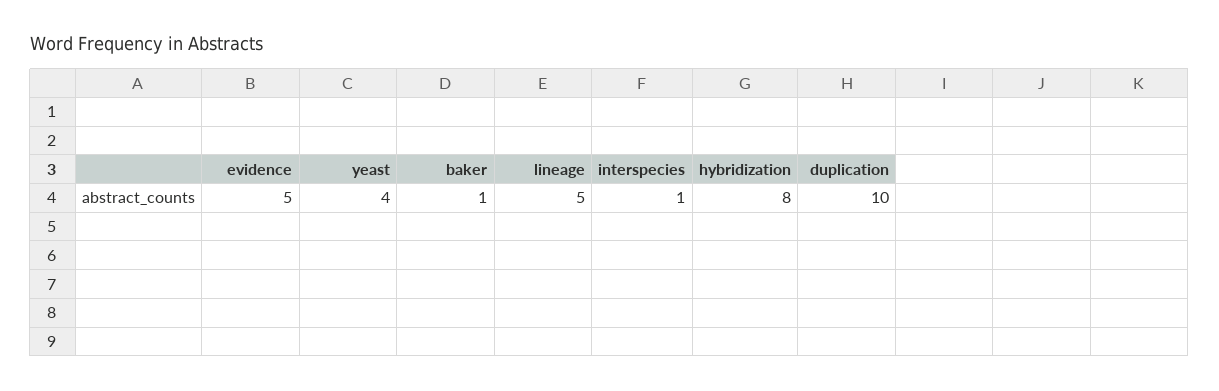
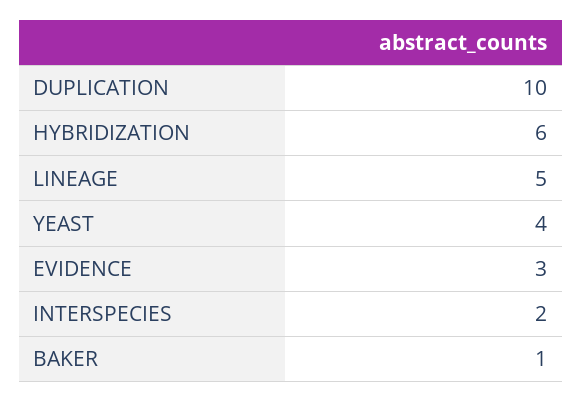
  {
-   "evidence": 5,
+   "evidence": 3,
    "yeast": 4,
    "baker": 1,
    "lineage": 5,
-   "interspecies": 1,
+   "interspecies": 2,
-   "hybridization": 8,
+   "hybridization": 6,
    "duplication": 10
  }

